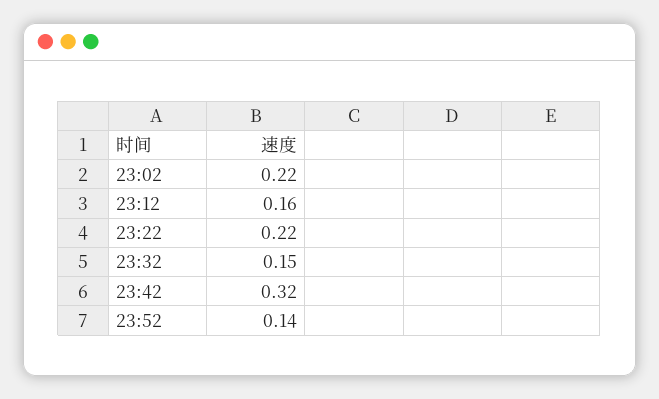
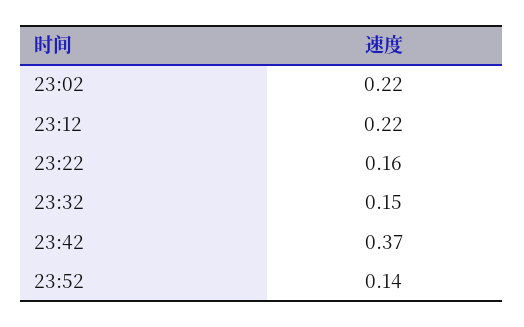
  {
    "23:02": 0.22,
-   "23:12": 0.16,
+   "23:12": 0.22,
-   "23:22": 0.22,
+   "23:22": 0.16,
    "23:32": 0.15,
-   "23:42": 0.32,
+   "23:42": 0.37,
    "23:52": 0.14
  }

